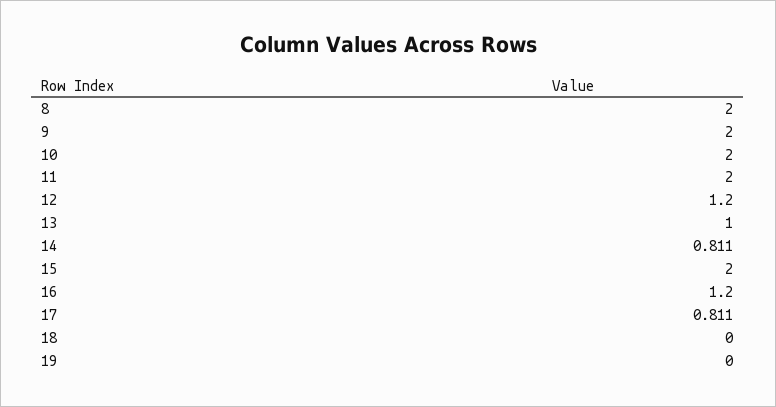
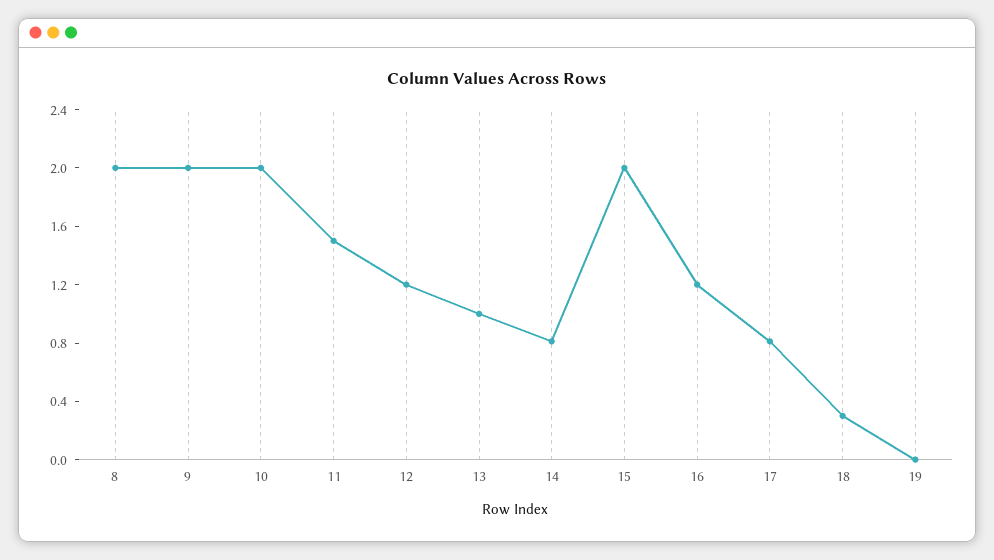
  {
    "8": 2,
    "9": 2,
    "10": 2,
-   "11": 2,
+   "11": 1.5,
    "12": 1.2,
    "13": 1,
    "14": 0.811,
    "15": 2,
    "16": 1.2,
    "17": 0.811,
-   "18": 0,
+   "18": 0.3,
    "19": 0
  }

